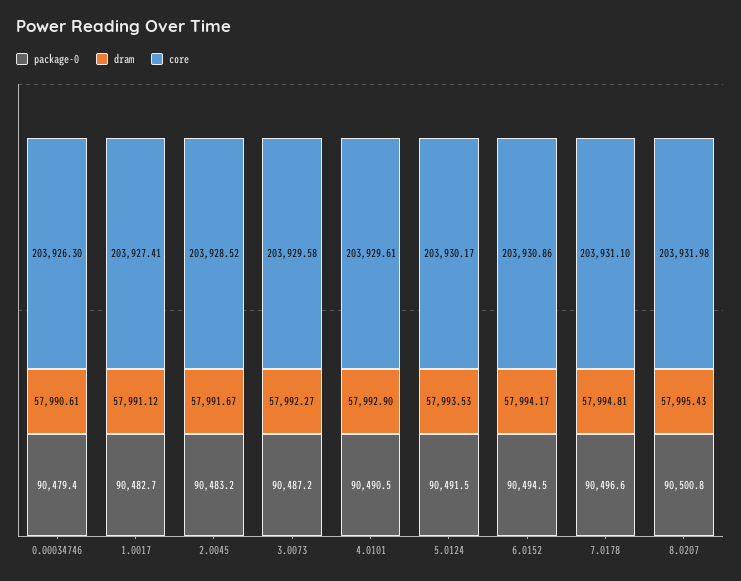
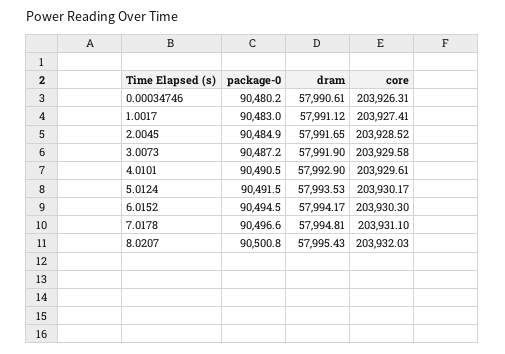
  {
    "package-0": {
-     "0.00034746": 90479.4,
+     "0.00034746": 90480.2,
-     "1.0017": 90482.7,
+     "1.0017": 90483,
-     "2.0045": 90483.2,
+     "2.0045": 90484.9,
      "3.0073": 90487.2,
      "4.0101": 90490.5,
      "5.0124": 90491.5,
      "6.0152": 90494.5,
      "7.0178": 90496.6,
      "8.0207": 90500.8
    },
    "dram": {
      "0.00034746": 57990.61,
      "1.0017": 57991.12,
-     "2.0045": 57991.67,
+     "2.0045": 57991.65,
-     "3.0073": 57992.27,
+     "3.0073": 57991.9,
      "4.0101": 57992.9,
      "5.0124": 57993.53,
      "6.0152": 57994.17,
      "7.0178": 57994.81,
      "8.0207": 57995.43
    },
    "core": {
-     "0.00034746": 203926.3,
+     "0.00034746": 203926.31,
      "1.0017": 203927.41,
      "2.0045": 203928.52,
      "3.0073": 203929.58,
      "4.0101": 203929.61,
      "5.0124": 203930.17,
-     "6.0152": 203930.86,
+     "6.0152": 203930.3,
      "7.0178": 203931.1,
-     "8.0207": 203931.98
+     "8.0207": 203932.03
    }
  }

